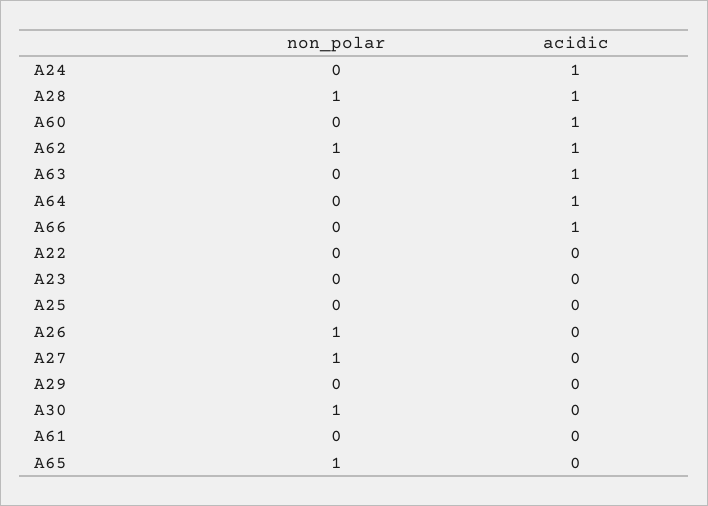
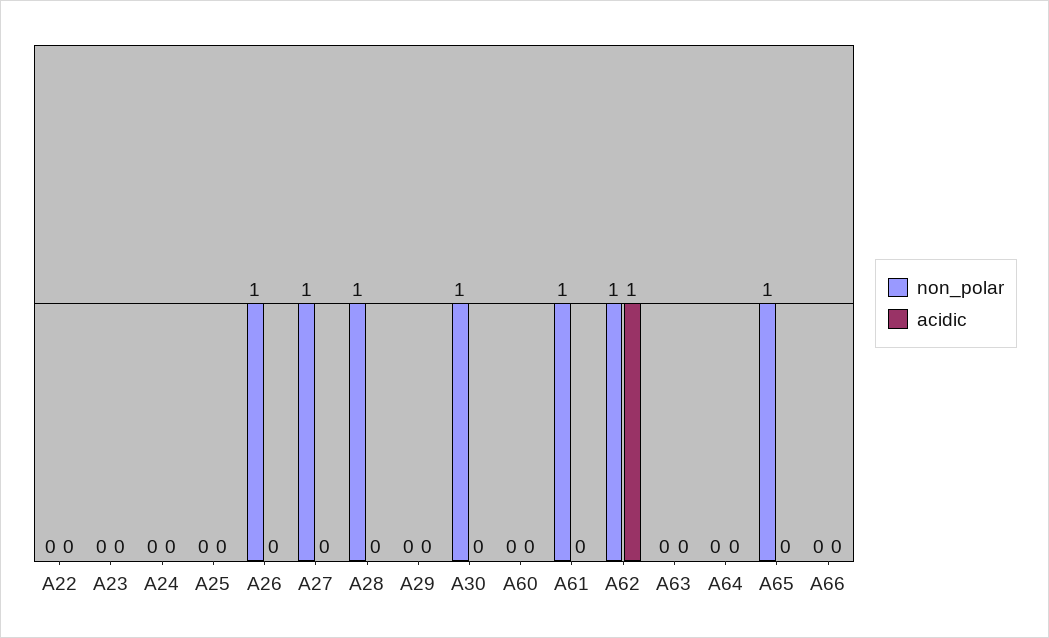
  {
    "non_polar": {
      "A24": 0,
      "A28": 1,
      "A60": 0,
      "A62": 1,
      "A63": 0,
      "A64": 0,
      "A66": 0,
      "A22": 0,
      "A23": 0,
      "A25": 0,
      "A26": 1,
      "A27": 1,
      "A29": 0,
      "A30": 1,
-     "A61": 0,
+     "A61": 1,
      "A65": 1
    },
    "acidic": {
-     "A24": 1,
+     "A24": 0,
-     "A28": 1,
+     "A28": 0,
-     "A60": 1,
+     "A60": 0,
      "A62": 1,
-     "A63": 1,
+     "A63": 0,
-     "A64": 1,
+     "A64": 0,
-     "A66": 1,
+     "A66": 0,
      "A22": 0,
      "A23": 0,
      "A25": 0,
      "A26": 0,
      "A27": 0,
      "A29": 0,
      "A30": 0,
      "A61": 0,
      "A65": 0
    }
  }

